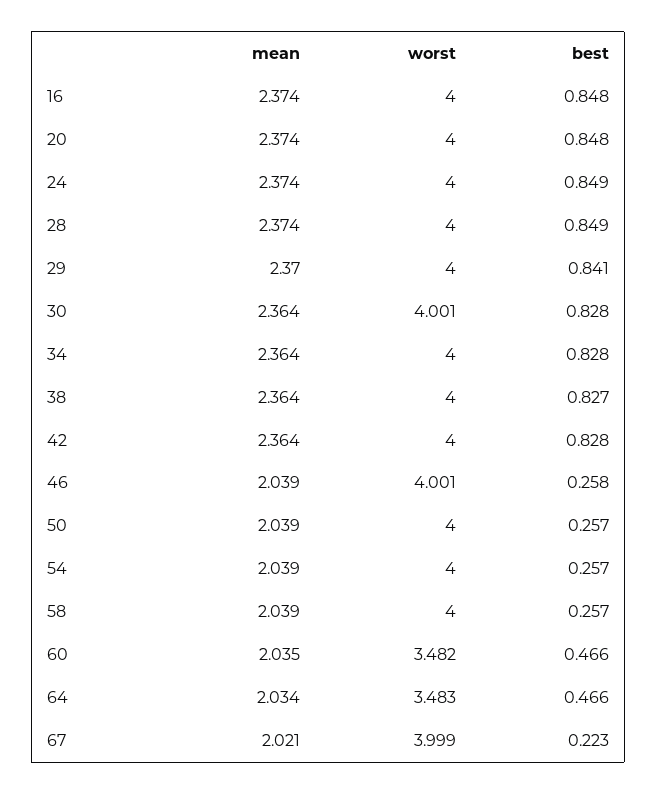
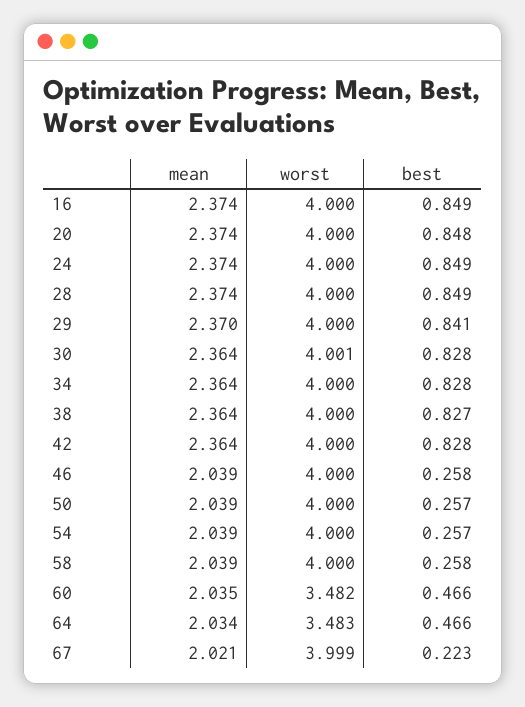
  {
    "mean": {
      "16": 2.374,
      "20": 2.374,
      "24": 2.374,
      "28": 2.374,
      "29": 2.37,
      "30": 2.364,
      "34": 2.364,
      "38": 2.364,
      "42": 2.364,
      "46": 2.039,
      "50": 2.039,
      "54": 2.039,
      "58": 2.039,
      "60": 2.035,
      "64": 2.034,
      "67": 2.021
    },
    "worst": {
      "16": 4,
      "20": 4,
      "24": 4,
      "28": 4,
      "29": 4,
      "30": 4.001,
      "34": 4,
      "38": 4,
      "42": 4,
-     "46": 4.001,
+     "46": 4,
      "50": 4,
      "54": 4,
      "58": 4,
      "60": 3.482,
      "64": 3.483,
      "67": 3.999
    },
    "best": {
-     "16": 0.848,
+     "16": 0.849,
      "20": 0.848,
      "24": 0.849,
      "28": 0.849,
      "29": 0.841,
      "30": 0.828,
      "34": 0.828,
      "38": 0.827,
      "42": 0.828,
      "46": 0.258,
      "50": 0.257,
      "54": 0.257,
-     "58": 0.257,
+     "58": 0.258,
      "60": 0.466,
      "64": 0.466,
      "67": 0.223
    }
  }

